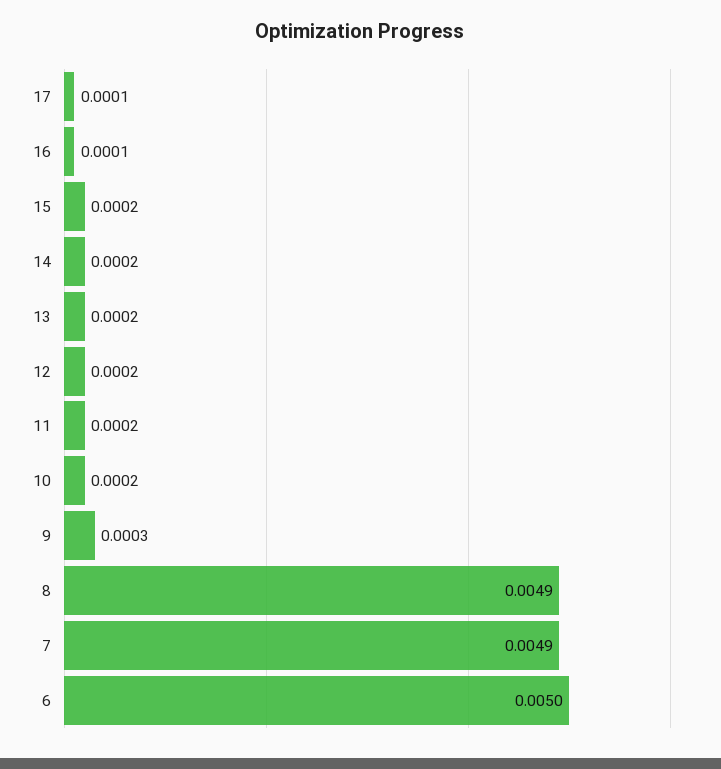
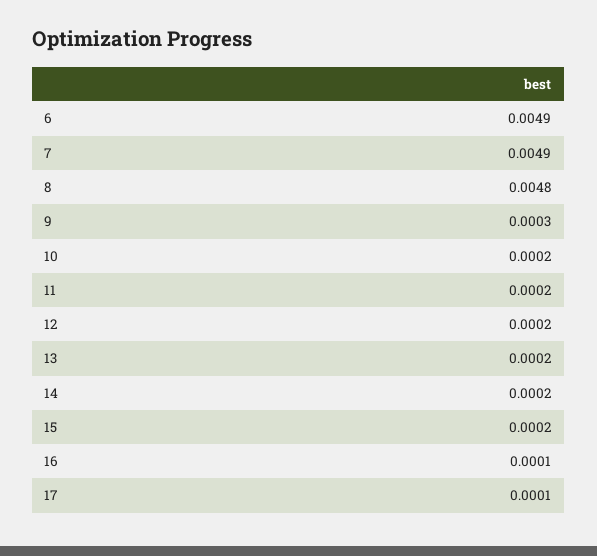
  {
    "17": 0.0001,
    "16": 0.0001,
    "15": 0.0002,
    "14": 0.0002,
    "13": 0.0002,
    "12": 0.0002,
    "11": 0.0002,
    "10": 0.0002,
    "9": 0.0003,
-   "8": 0.0049,
+   "8": 0.0048,
    "7": 0.0049,
-   "6": 0.005
+   "6": 0.0049
  }

